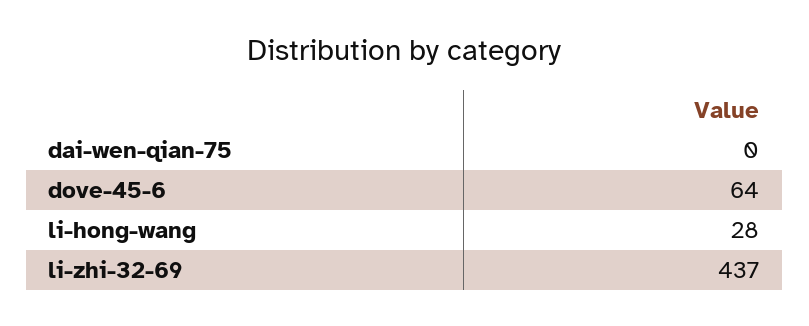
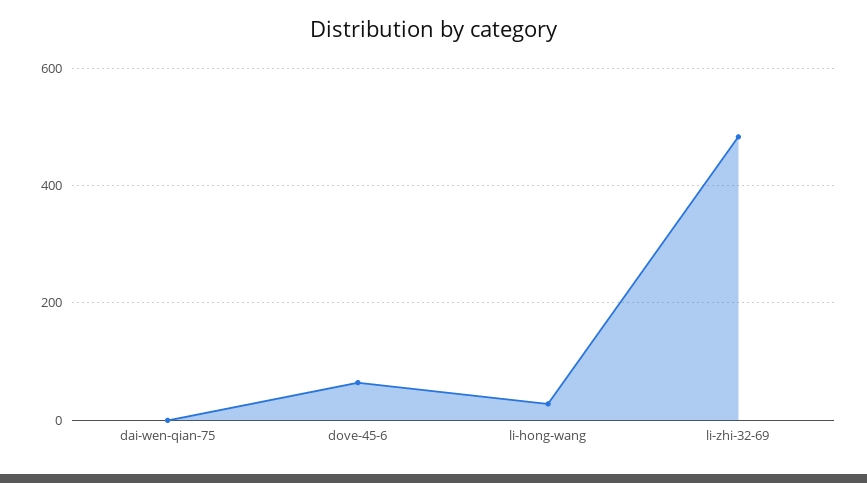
  {
    "dai-wen-qian-75": 0,
    "dove-45-6": 64,
    "li-hong-wang": 28,
-   "li-zhi-32-69": 437
+   "li-zhi-32-69": 480
  }

